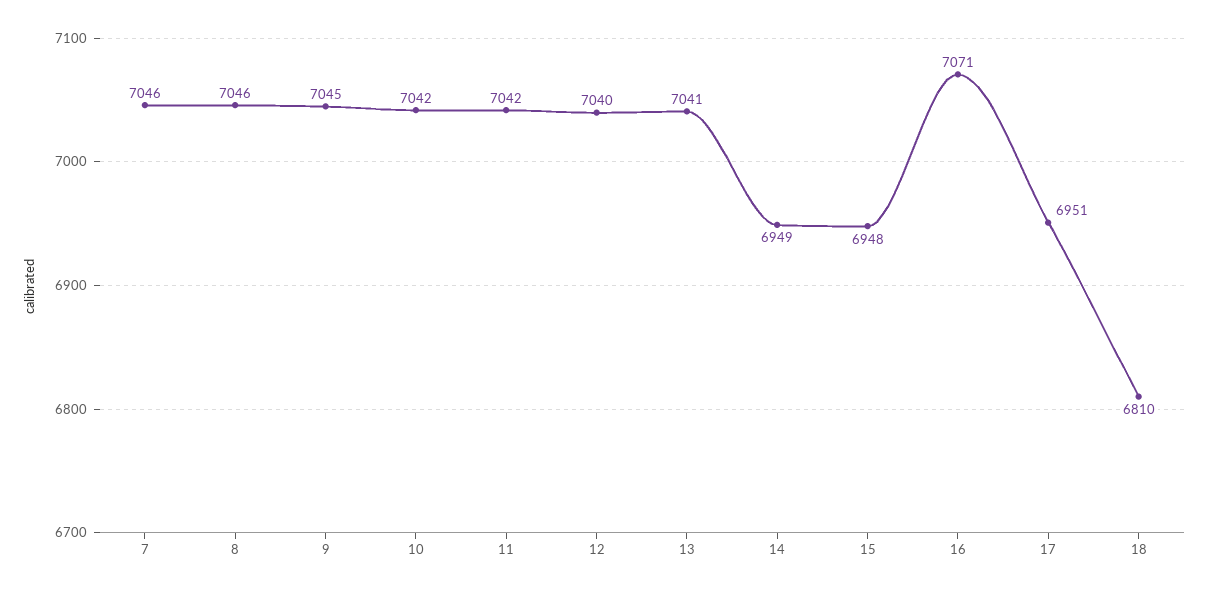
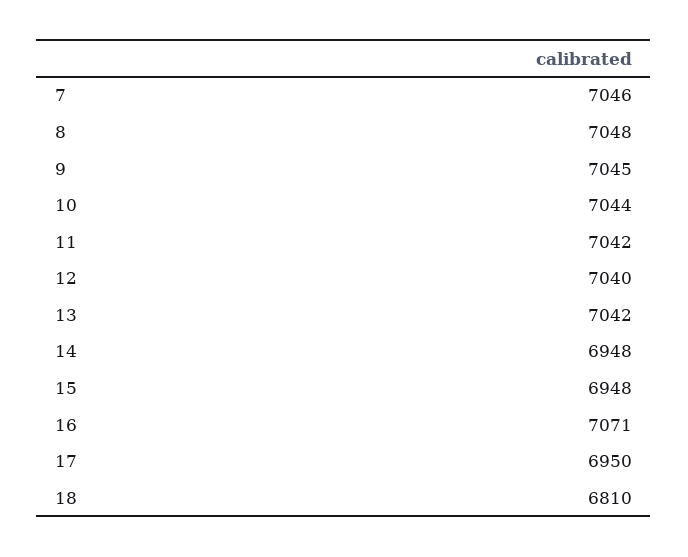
  {
    "7": 7046,
-   "8": 7046,
+   "8": 7048,
    "9": 7045,
-   "10": 7042,
+   "10": 7044,
    "11": 7042,
    "12": 7040,
-   "13": 7041,
+   "13": 7042,
-   "14": 6949,
+   "14": 6948,
    "15": 6948,
    "16": 7071,
-   "17": 6951,
+   "17": 6950,
    "18": 6810
  }

